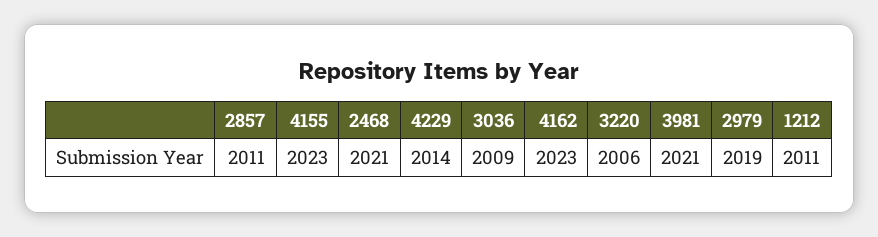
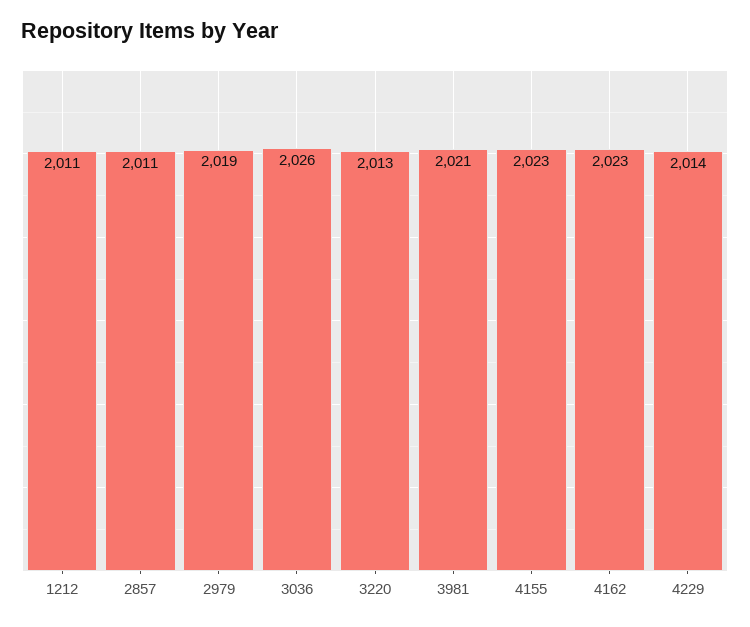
  {
    "2857": 2011,
    "4155": 2023,
-   "2468": 2021,
    "4229": 2014,
-   "3036": 2009,
+   "3036": 2026,
    "4162": 2023,
-   "3220": 2006,
+   "3220": 2013,
    "3981": 2021,
    "2979": 2019,
    "1212": 2011
  }

